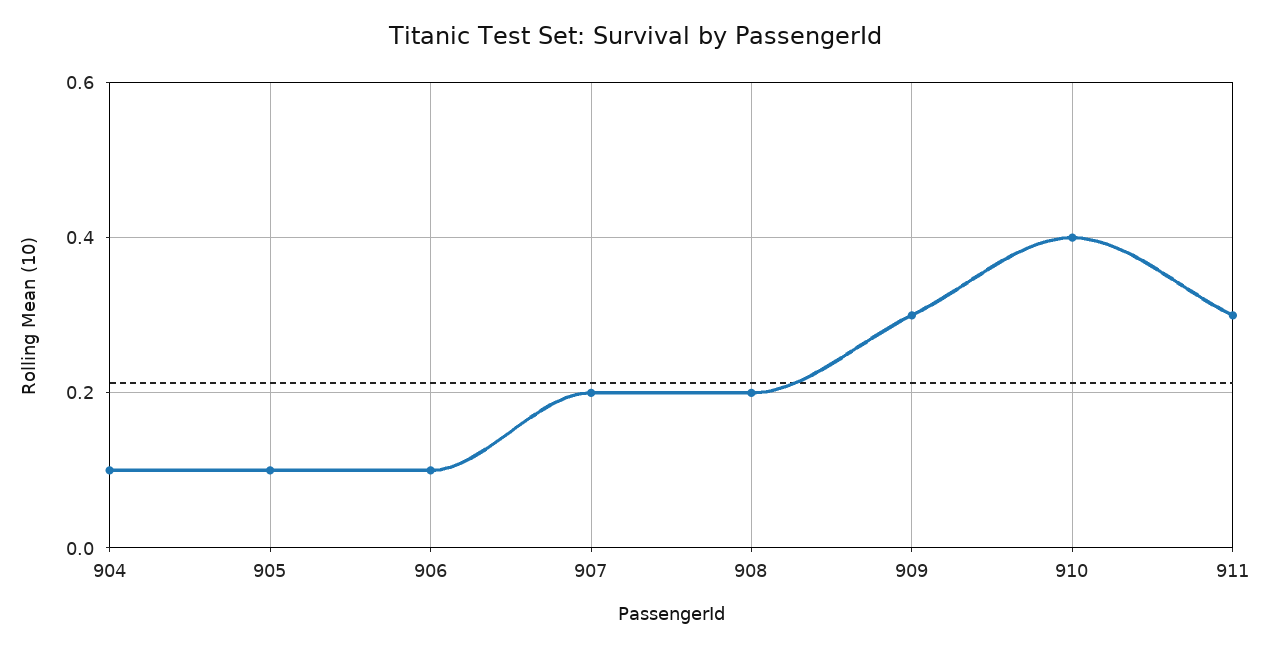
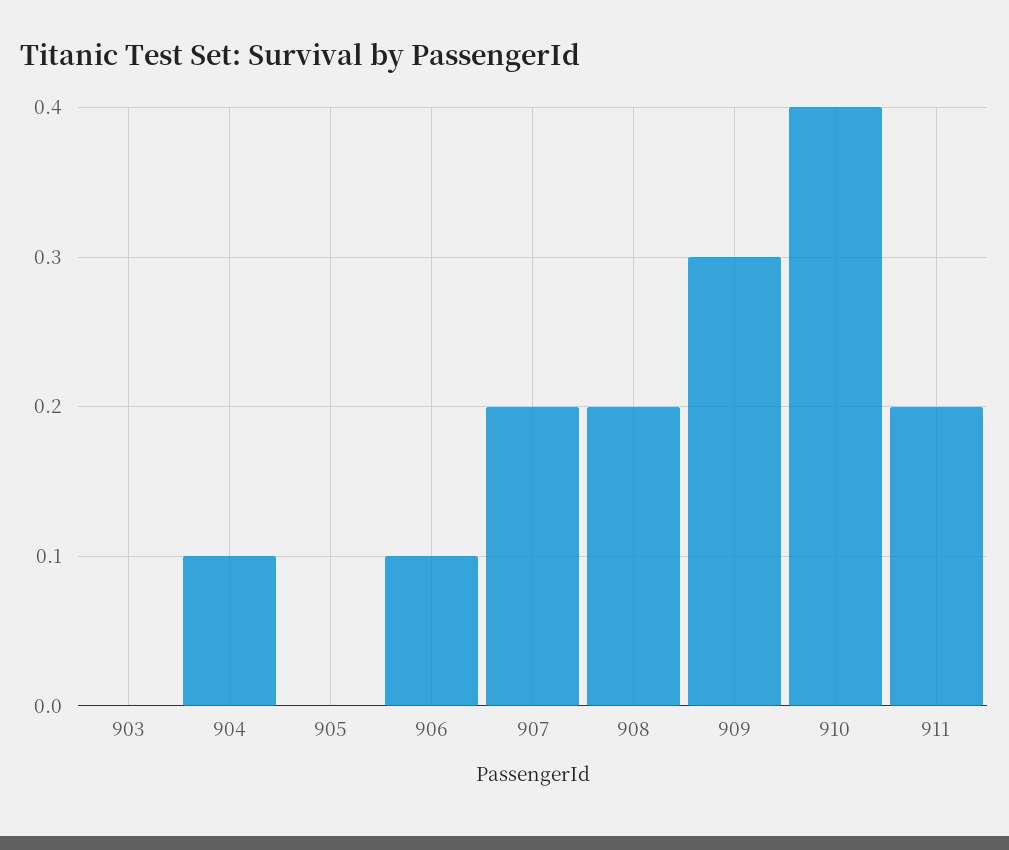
  {
    "904": 0.1,
-   "905": 0.1,
+   "905": 0,
    "906": 0.1,
    "907": 0.2,
    "908": 0.2,
    "909": 0.3,
    "910": 0.4,
-   "911": 0.3
+   "911": 0.2,
+   "903": 0
  }

